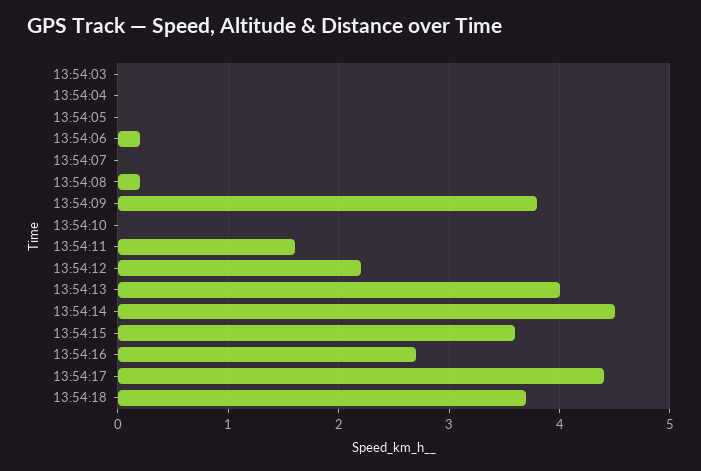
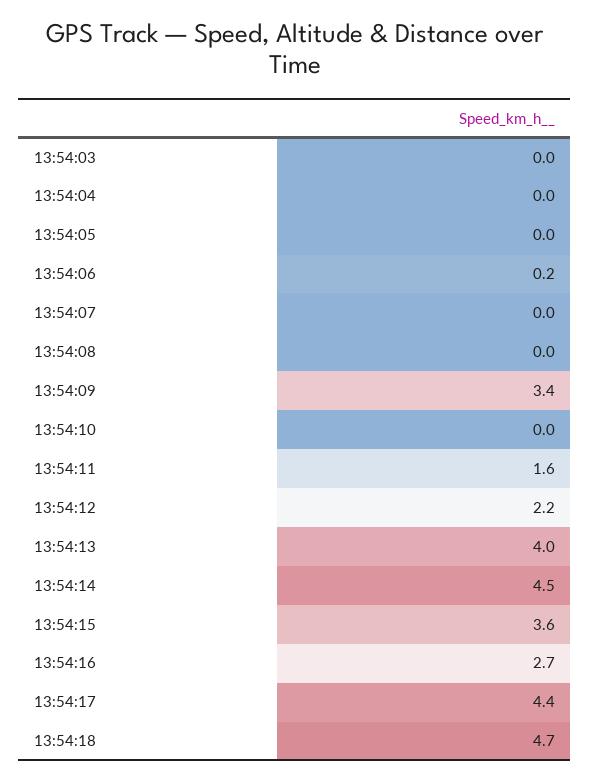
  {
    "13:54:03": 0,
    "13:54:04": 0,
    "13:54:05": 0,
    "13:54:06": 0.2,
    "13:54:07": 0,
-   "13:54:08": 0.2,
+   "13:54:08": 0,
-   "13:54:09": 3.8,
+   "13:54:09": 3.4,
    "13:54:10": 0,
    "13:54:11": 1.6,
    "13:54:12": 2.2,
    "13:54:13": 4,
    "13:54:14": 4.5,
    "13:54:15": 3.6,
    "13:54:16": 2.7,
    "13:54:17": 4.4,
-   "13:54:18": 3.7
+   "13:54:18": 4.7
  }

